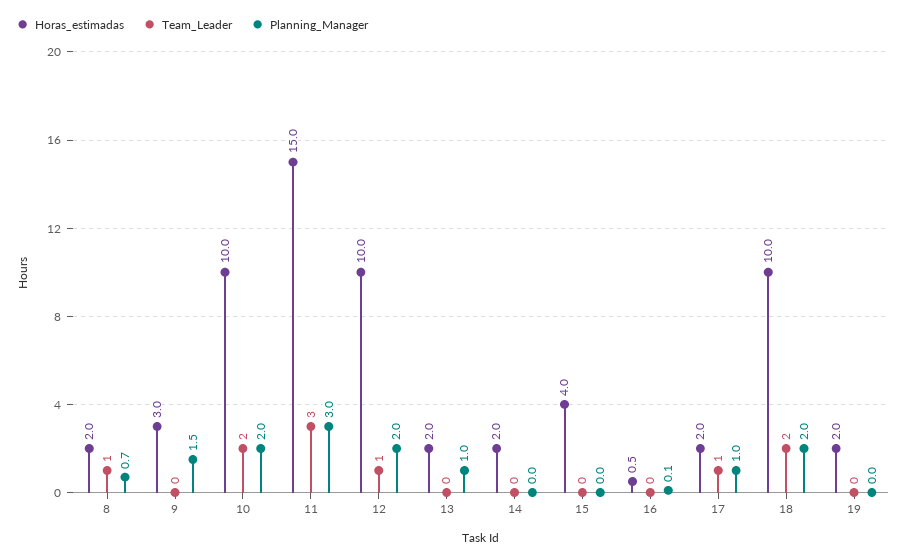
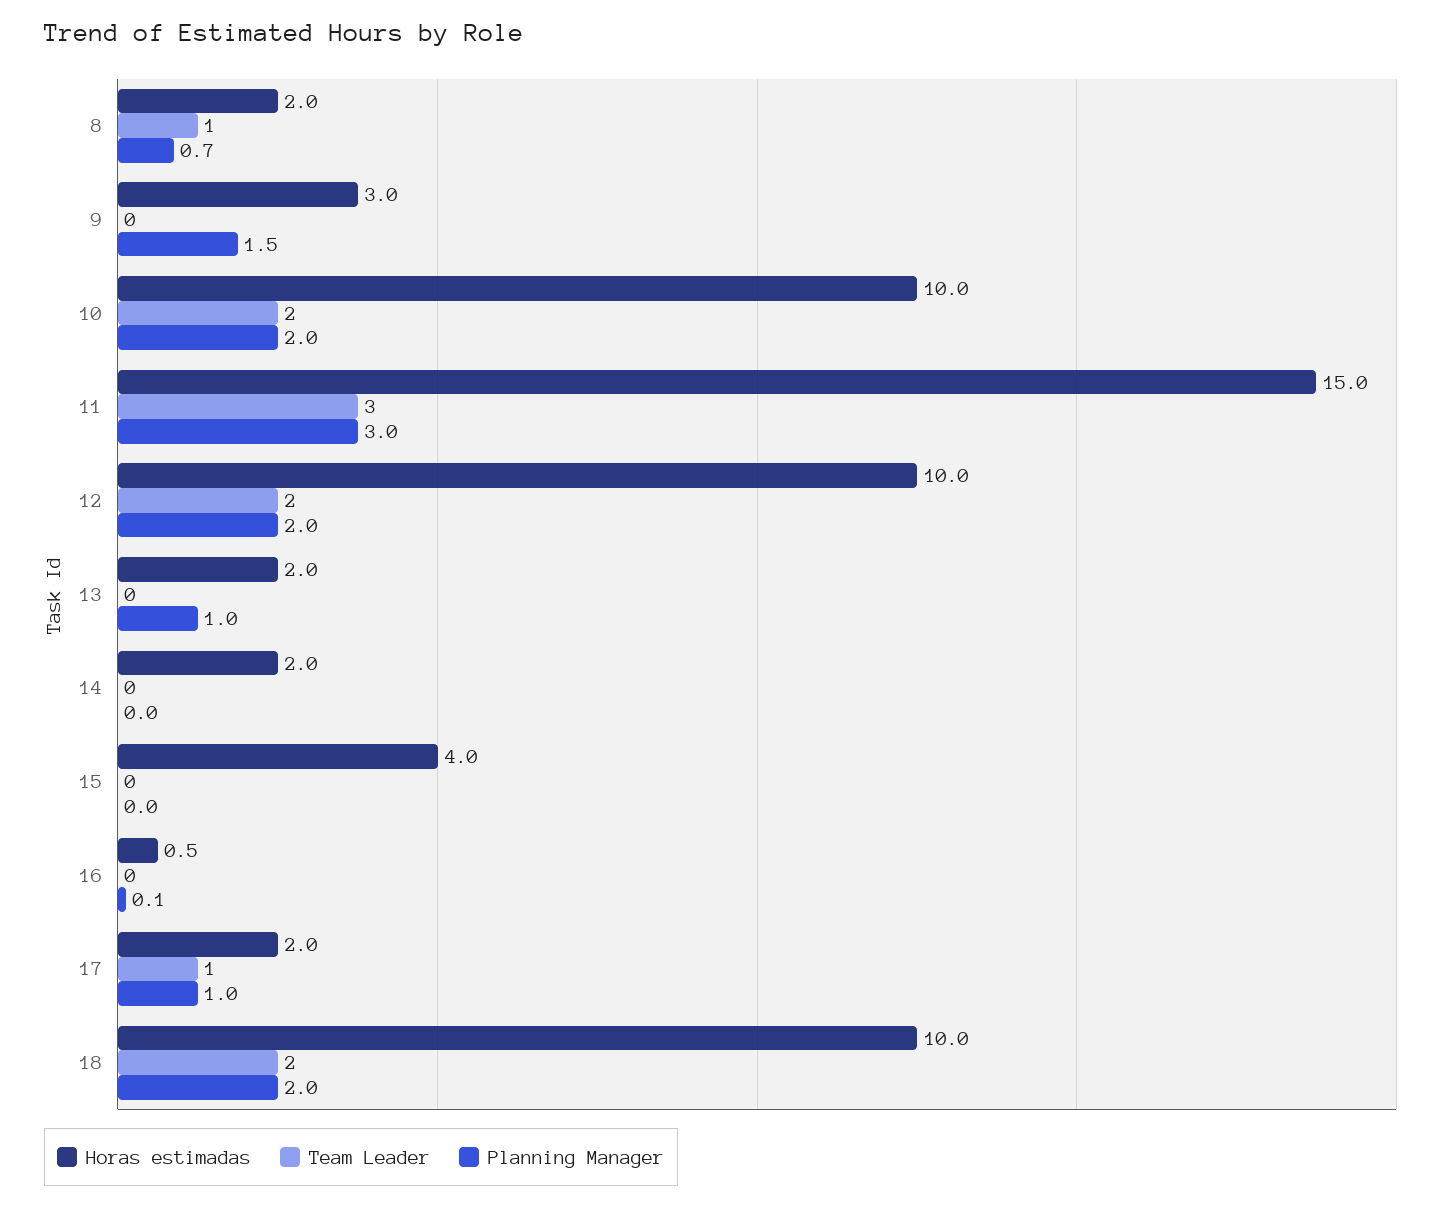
  {
    "Horas_estimadas": {
      "8": 2,
      "9": 3,
      "10": 10,
      "11": 15,
      "12": 10,
      "13": 2,
      "14": 2,
      "15": 4,
      "16": 0.5,
      "17": 2,
-     "18": 10,
+     "18": 10
-     "19": 2
    },
    "Team_Leader": {
      "8": 1,
      "9": 0,
      "10": 2,
      "11": 3,
-     "12": 1,
+     "12": 2,
      "13": 0,
      "14": 0,
      "15": 0,
      "16": 0,
      "17": 1,
-     "18": 2,
+     "18": 2
-     "19": 0
    },
    "Planning_Manager": {
      "8": 0.7,
      "9": 1.5,
      "10": 2,
      "11": 3,
      "12": 2,
      "13": 1,
      "14": 0,
      "15": 0,
      "16": 0.1,
      "17": 1,
-     "18": 2,
+     "18": 2
-     "19": 0
    }
  }

